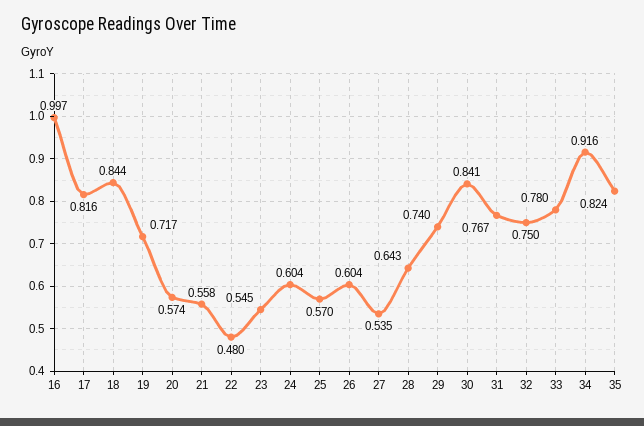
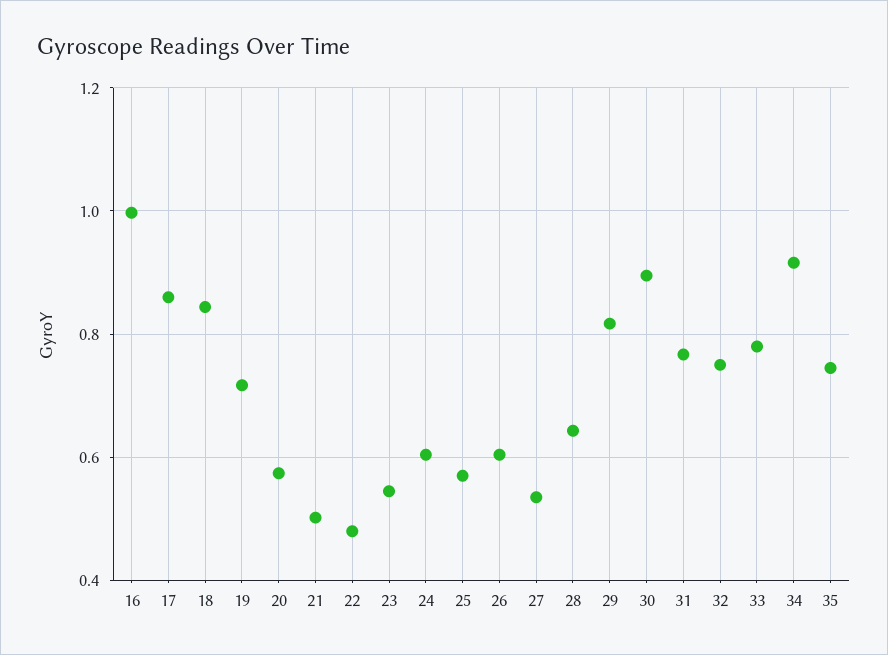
  {
    "16": 0.997,
-   "17": 0.816,
+   "17": 0.86,
    "18": 0.844,
    "19": 0.717,
    "20": 0.574,
-   "21": 0.558,
+   "21": 0.5,
    "22": 0.48,
    "23": 0.545,
    "24": 0.604,
    "25": 0.57,
    "26": 0.604,
    "27": 0.535,
    "28": 0.643,
-   "29": 0.74,
+   "29": 0.82,
-   "30": 0.841,
+   "30": 0.9,
    "31": 0.767,
    "32": 0.75,
    "33": 0.78,
    "34": 0.916,
-   "35": 0.824
+   "35": 0.74
  }

